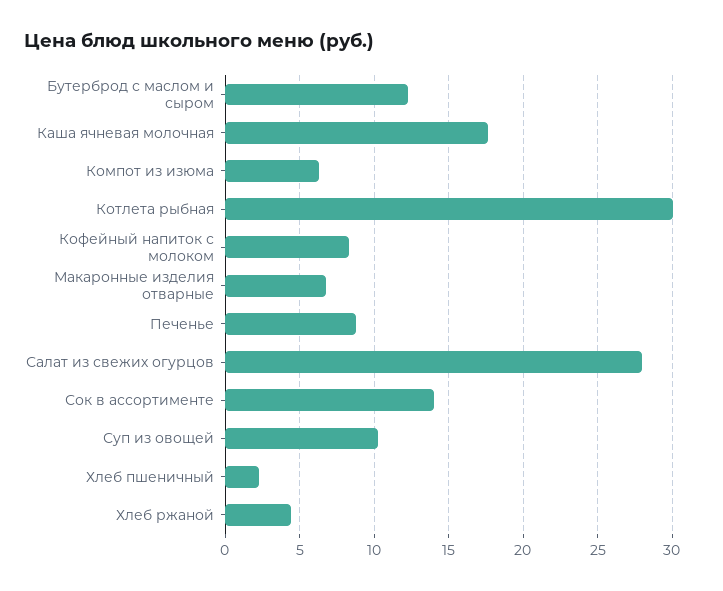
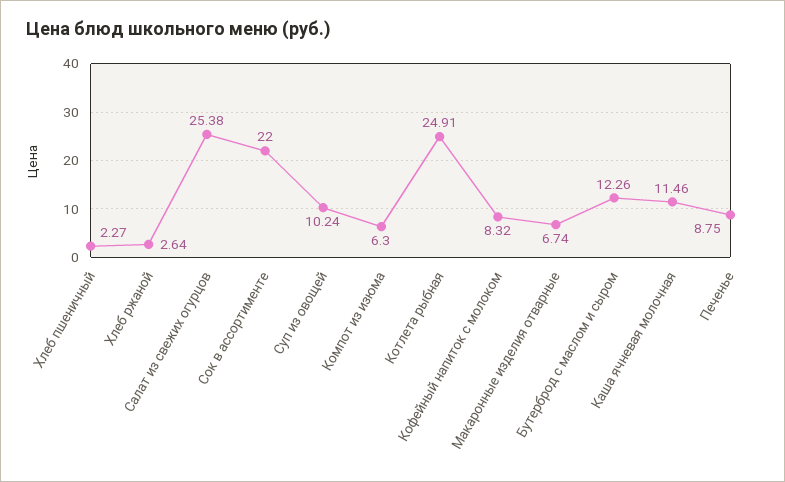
  {
    "Бутерброд с маслом и сыром": 12.26,
-   "Каша ячневая молочная": 17.5,
+   "Каша ячневая молочная": 11.46,
    "Компот из изюма": 6.3,
-   "Котлета рыбная": 30,
+   "Котлета рыбная": 24.91,
    "Кофейный напиток с молоком": 8.32,
    "Макаронные изделия отварные": 6.74,
    "Печенье": 8.75,
-   "Салат из свежих огурцов": 28,
+   "Салат из свежих огурцов": 25.38,
-   "Сок в ассортименте": 14,
+   "Сок в ассортименте": 22,
    "Суп из овощей": 10.24,
    "Хлеб пшеничный": 2.27,
-   "Хлеб ржаной": 4.5
+   "Хлеб ржаной": 2.64
  }

